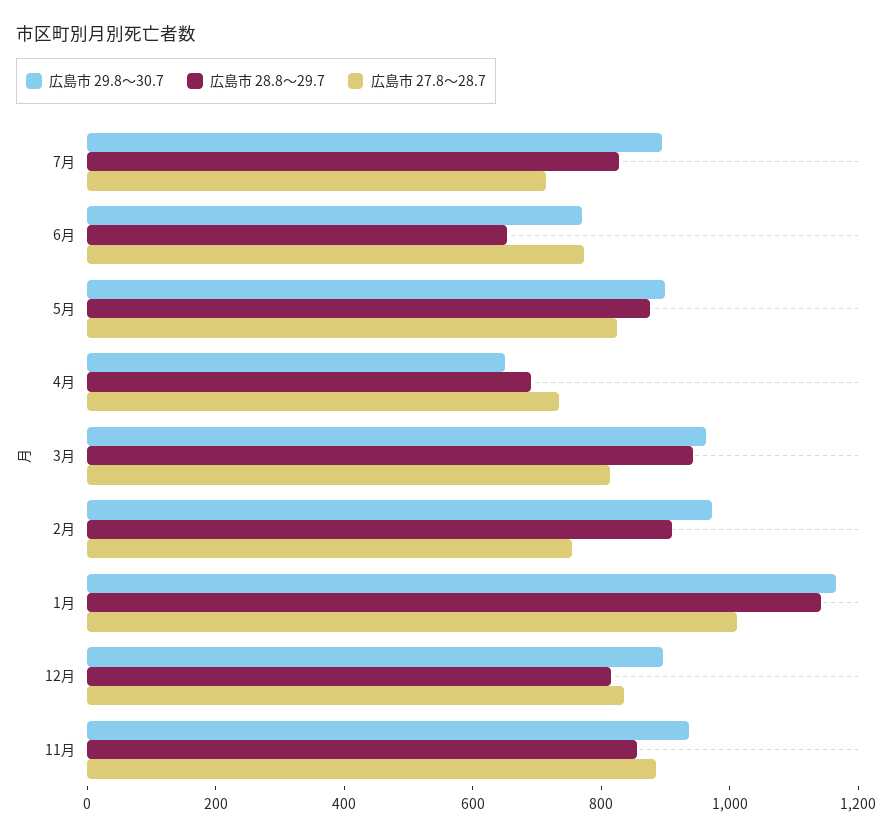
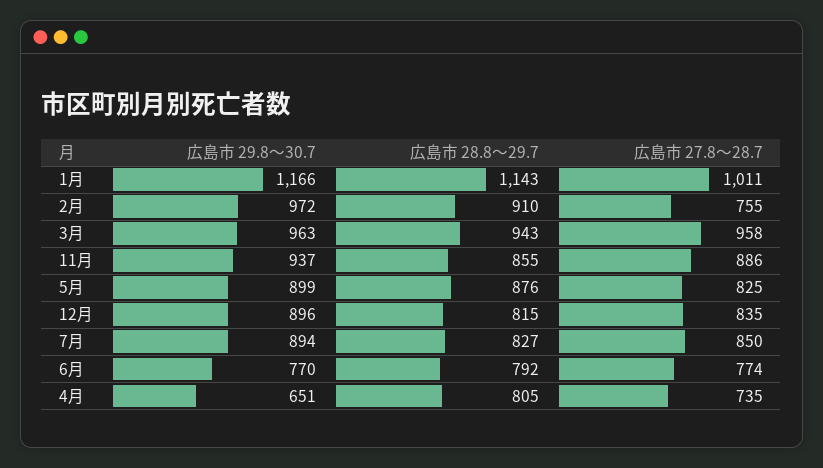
  {
    "広島市 29.8～30.7": {
      "7月": 894,
      "6月": 770,
      "5月": 899,
      "4月": 651,
      "3月": 963,
      "2月": 972,
      "1月": 1166,
      "12月": 896,
      "11月": 937
    },
    "広島市 28.8～29.7": {
      "7月": 827,
-     "6月": 650,
+     "6月": 792,
      "5月": 876,
-     "4月": 700,
+     "4月": 805,
      "3月": 943,
      "2月": 910,
      "1月": 1143,
      "12月": 815,
      "11月": 855
    },
    "広島市 27.8～28.7": {
-     "7月": 700,
+     "7月": 850,
      "6月": 774,
      "5月": 825,
      "4月": 735,
-     "3月": 800,
+     "3月": 958,
      "2月": 755,
      "1月": 1011,
      "12月": 835,
      "11月": 886
    }
  }

